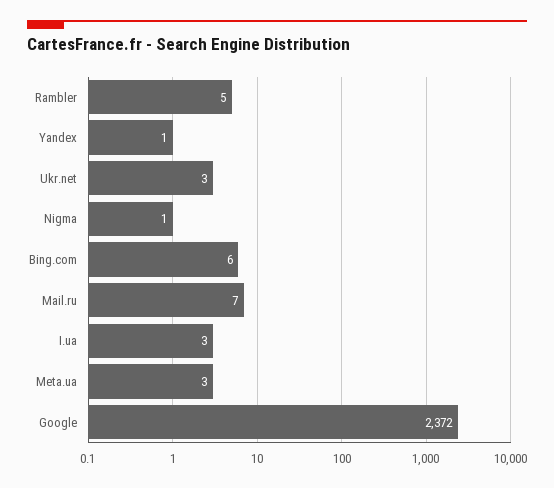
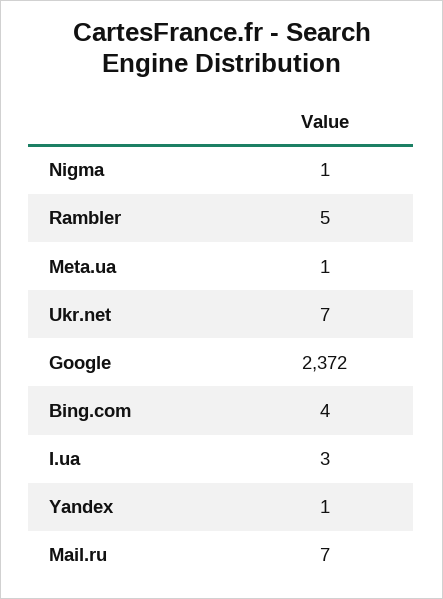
  {
    "Rambler": 5,
    "Yandex": 1,
-   "Ukr.net": 3,
+   "Ukr.net": 7,
    "Nigma": 1,
-   "Bing.com": 6,
+   "Bing.com": 4,
    "Mail.ru": 7,
    "I.ua": 3,
-   "Meta.ua": 3,
+   "Meta.ua": 1,
    "Google": 2372
  }

